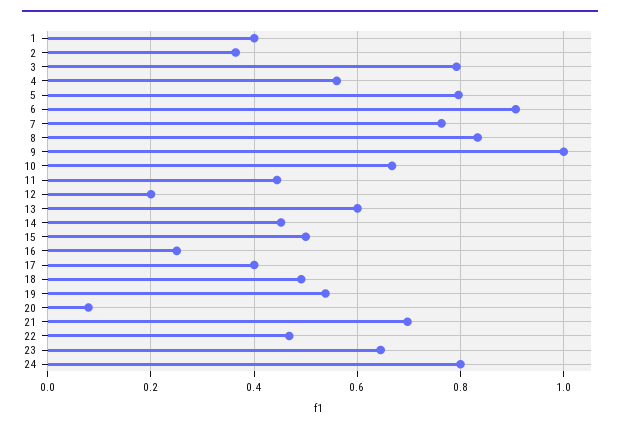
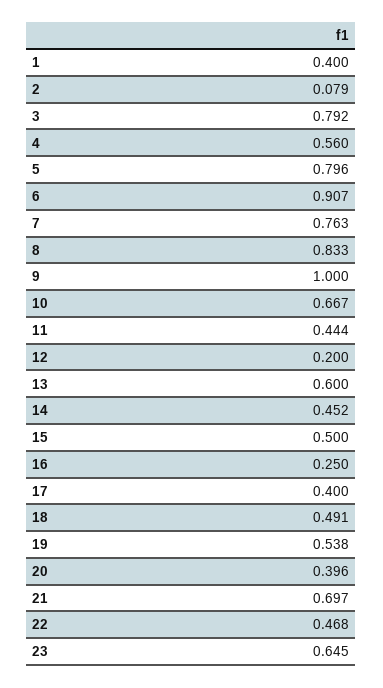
  {
    "1": 0.4,
-   "2": 0.36,
+   "2": 0.079,
    "3": 0.792,
    "4": 0.56,
    "5": 0.796,
    "6": 0.907,
    "7": 0.763,
    "8": 0.833,
    "9": 1,
    "10": 0.667,
    "11": 0.444,
    "12": 0.2,
    "13": 0.6,
    "14": 0.452,
    "15": 0.5,
    "16": 0.25,
    "17": 0.4,
    "18": 0.491,
    "19": 0.538,
-   "20": 0.08,
+   "20": 0.396,
    "21": 0.697,
    "22": 0.468,
-   "23": 0.645,
+   "23": 0.645
-   "24": 0.8
  }

